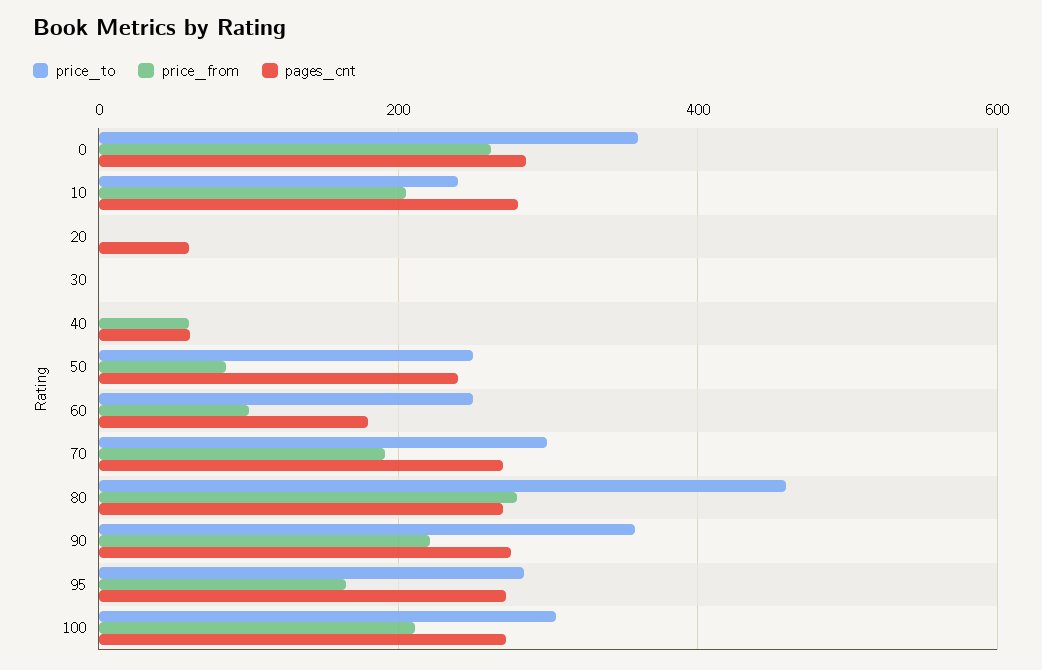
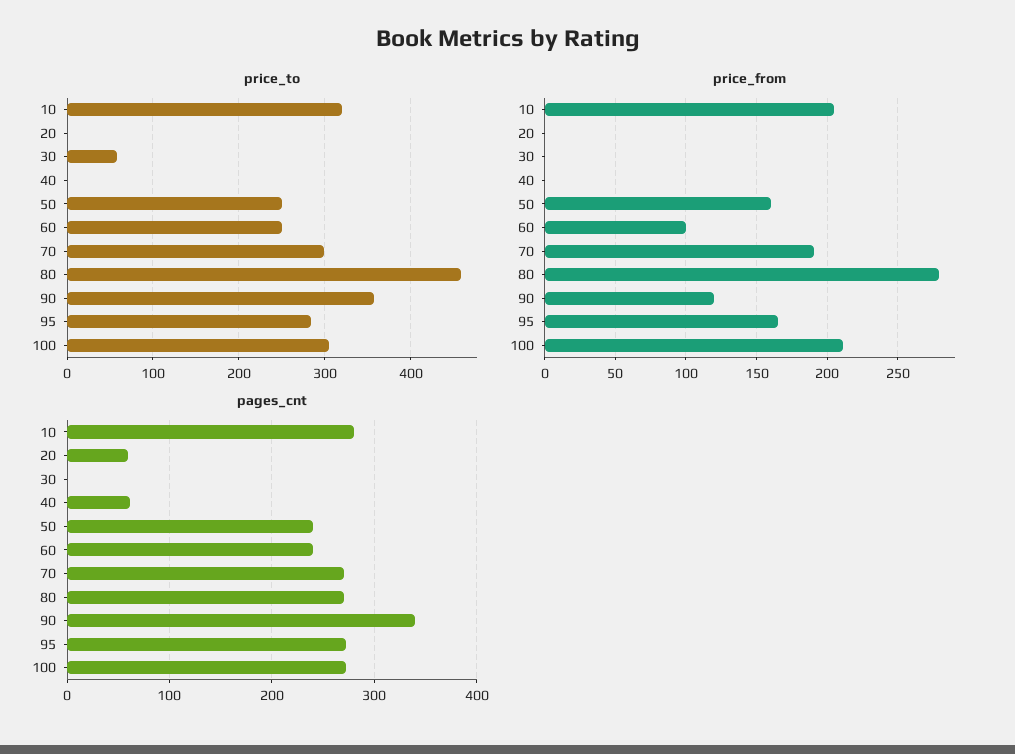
  {
    "price_to": {
-     "0": 360,
-     "10": 240,
+     "10": 320,
      "20": 0,
-     "30": 0,
+     "30": 60,
      "40": 0,
      "50": 250,
      "60": 250,
      "70": 300,
      "80": 460,
      "90": 360,
      "95": 280,
      "100": 310
    },
    "price_from": {
-     "0": 260,
      "10": 205,
      "20": 0,
      "30": 0,
-     "40": 60,
+     "40": 0,
-     "50": 80,
+     "50": 160,
      "60": 100,
      "70": 190,
      "80": 280,
-     "90": 220,
+     "90": 120,
      "95": 165,
      "100": 210
    },
    "pages_cnt": {
-     "0": 280,
      "10": 280,
      "20": 60,
      "30": 0,
      "40": 60,
      "50": 240,
-     "60": 180,
+     "60": 240,
      "70": 270,
      "80": 270,
-     "90": 280,
+     "90": 340,
      "95": 270,
      "100": 270
    }
  }

